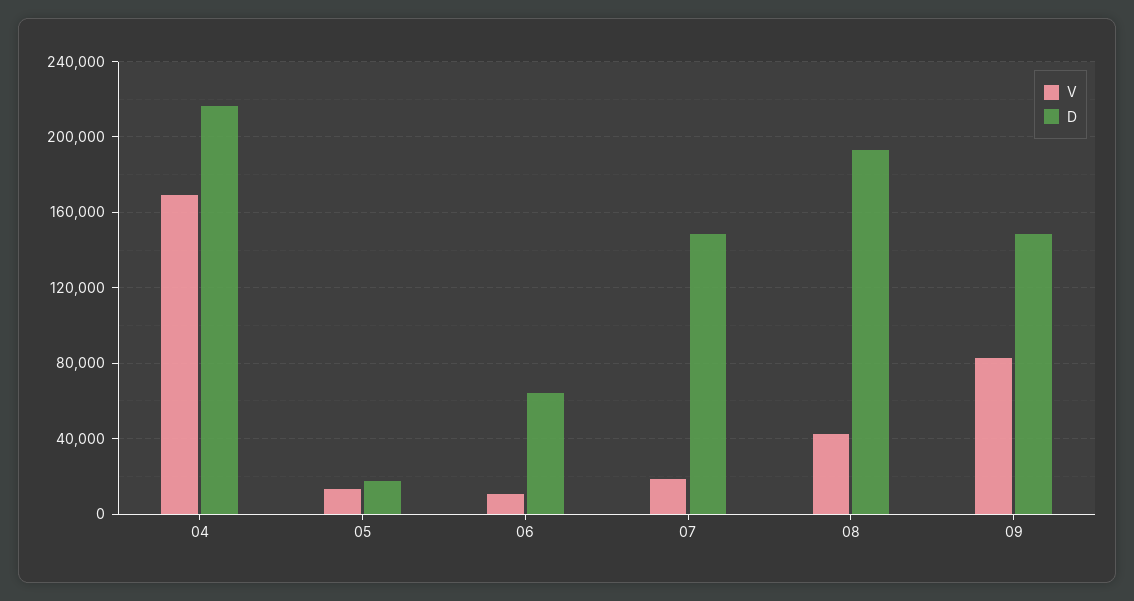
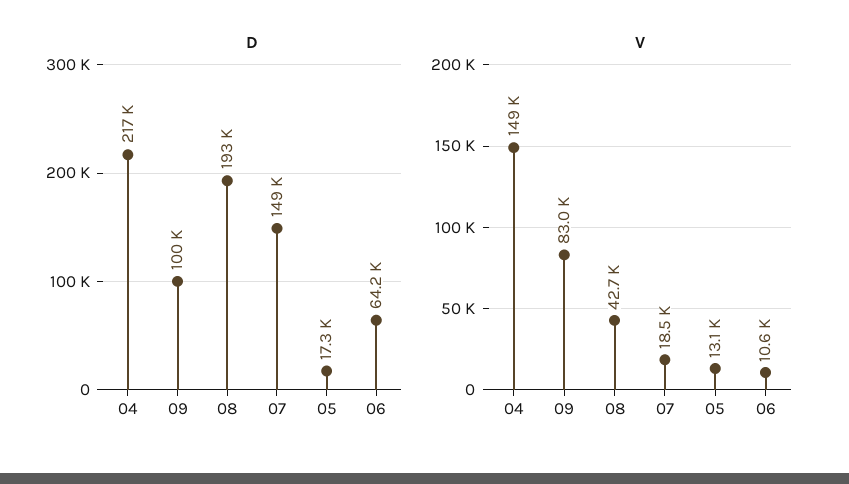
  {
    "V": {
-     "04": 170000,
+     "04": 149000,
      "05": 13100,
      "06": 10600,
      "07": 18500,
      "08": 42700,
      "09": 83000
    },
    "D": {
      "04": 217000,
      "05": 17300,
      "06": 64200,
      "07": 149000,
      "08": 193000,
-     "09": 150000
+     "09": 100000
    }
  }

